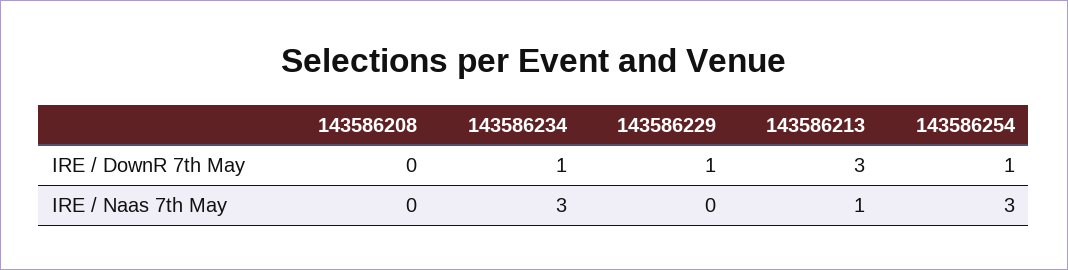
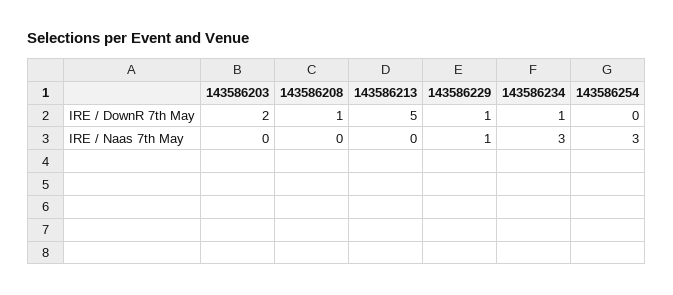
  {
    "143586208": {
-     "IRE / DownR 7th May": 0,
+     "IRE / DownR 7th May": 1,
      "IRE / Naas 7th May": 0
    },
    "143586234": {
      "IRE / DownR 7th May": 1,
      "IRE / Naas 7th May": 3
    },
    "143586229": {
      "IRE / DownR 7th May": 1,
-     "IRE / Naas 7th May": 0
+     "IRE / Naas 7th May": 1
    },
    "143586213": {
-     "IRE / DownR 7th May": 3,
+     "IRE / DownR 7th May": 5,
-     "IRE / Naas 7th May": 1
+     "IRE / Naas 7th May": 0
    },
    "143586254": {
-     "IRE / DownR 7th May": 1,
+     "IRE / DownR 7th May": 0,
      "IRE / Naas 7th May": 3
-   }
+   },
+   "143586203": {
+     "IRE / DownR 7th May": 2,
+     "IRE / Naas 7th May": 0
+   }
  }

